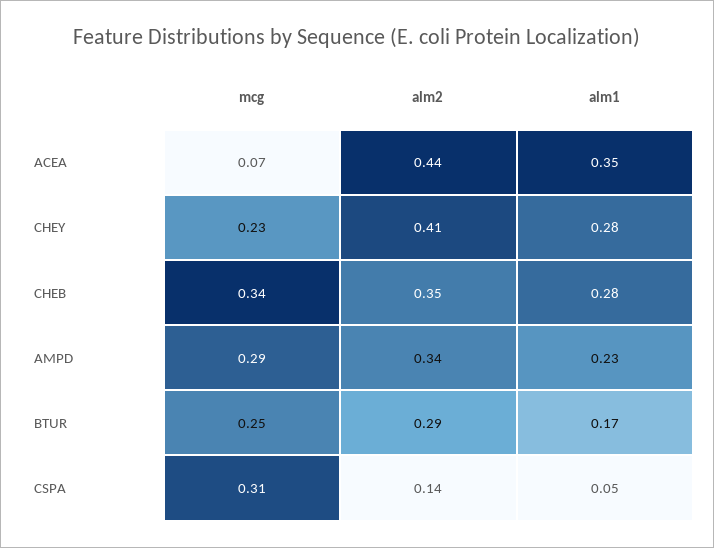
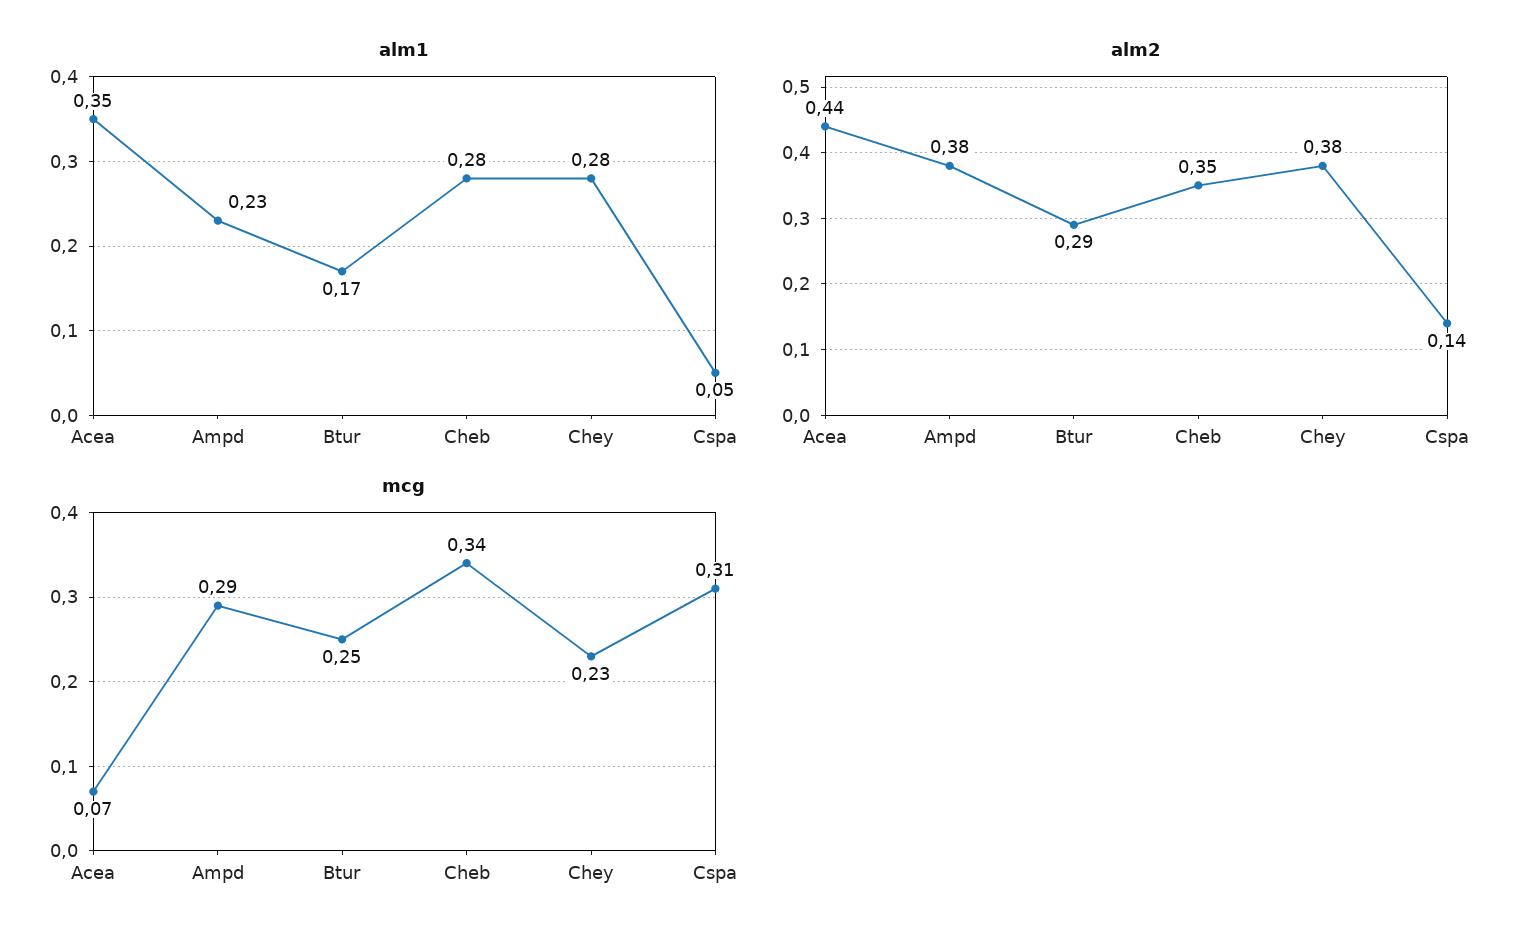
  {
    "mcg": {
      "ACEA": 0.07,
      "CHEY": 0.23,
      "CHEB": 0.34,
      "AMPD": 0.29,
      "BTUR": 0.25,
      "CSPA": 0.31
    },
    "alm2": {
      "ACEA": 0.44,
-     "CHEY": 0.41,
+     "CHEY": 0.38,
      "CHEB": 0.35,
-     "AMPD": 0.34,
+     "AMPD": 0.38,
      "BTUR": 0.29,
      "CSPA": 0.14
    },
    "alm1": {
      "ACEA": 0.35,
      "CHEY": 0.28,
      "CHEB": 0.28,
      "AMPD": 0.23,
      "BTUR": 0.17,
      "CSPA": 0.05
    }
  }

